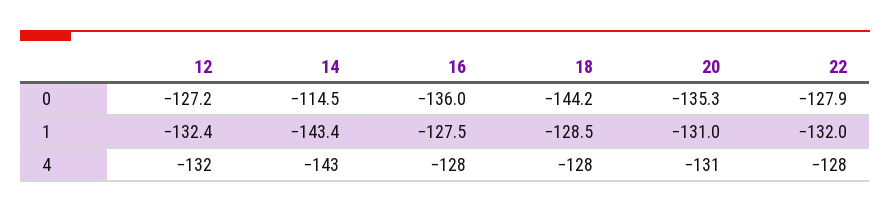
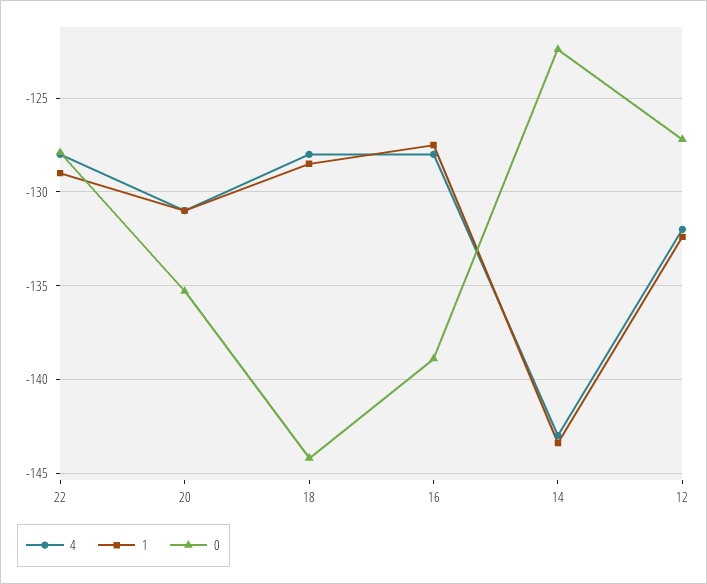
  {
    "0": {
      "12": -127.2,
-     "14": -114.5,
+     "14": -122.5,
-     "16": -136,
+     "16": -139,
      "18": -144.2,
      "20": -135.3,
      "22": -127.9
    },
    "1": {
      "12": -132.4,
      "14": -143.4,
      "16": -127.5,
      "18": -128.5,
      "20": -131,
-     "22": -132
+     "22": -129
    },
    "4": {
      "12": -132,
      "14": -143,
      "16": -128,
      "18": -128,
      "20": -131,
      "22": -128
    }
  }

